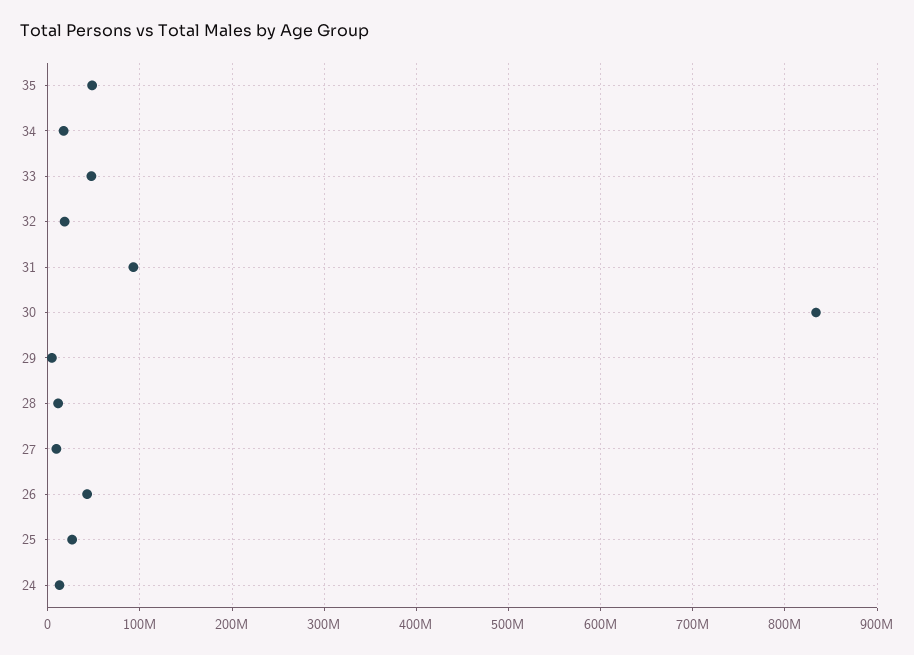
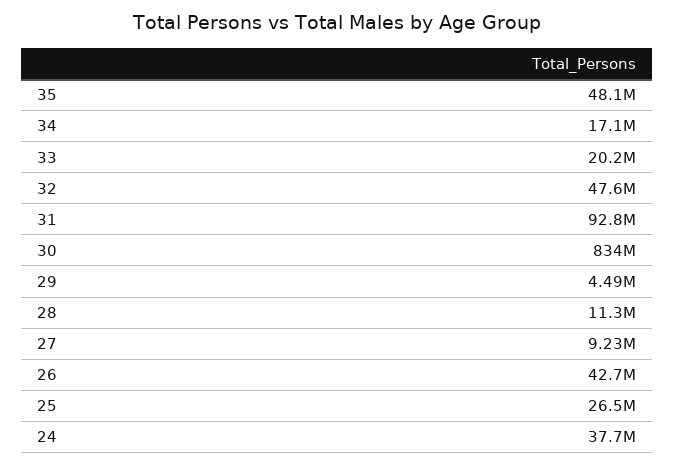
  {
    "35": 48100000,
    "34": 17100000,
-   "33": 50000000,
+   "33": 20200000,
-   "32": 20000000,
+   "32": 47600000,
    "31": 92800000,
    "30": 834000000,
    "29": 4490000,
    "28": 11300000,
    "27": 9230000,
    "26": 42700000,
    "25": 26500000,
-   "24": 10000000
+   "24": 37700000
  }

